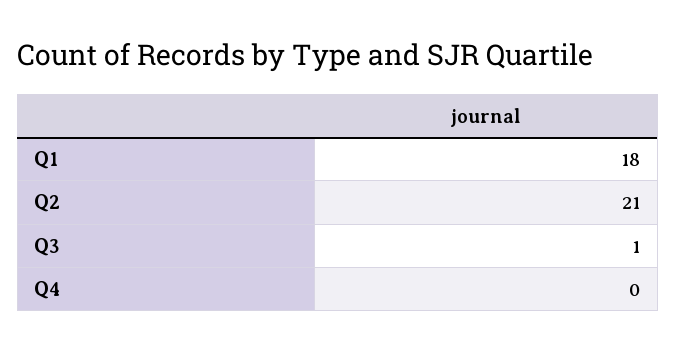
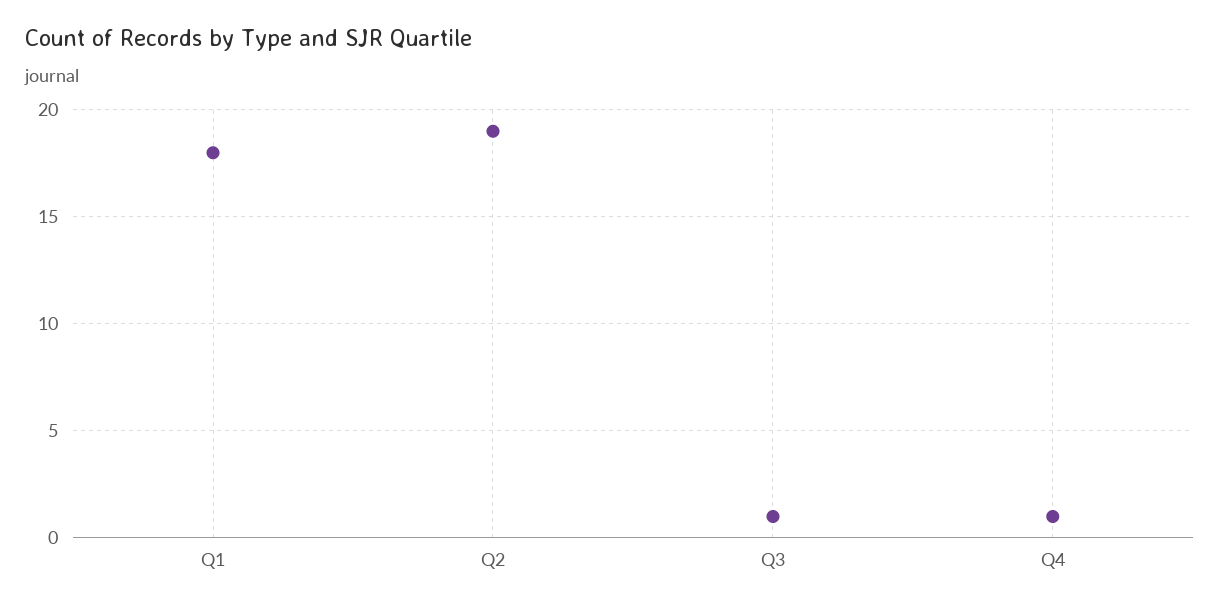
  {
    "Q1": 18,
-   "Q2": 21,
+   "Q2": 19,
    "Q3": 1,
-   "Q4": 0
+   "Q4": 1
  }

